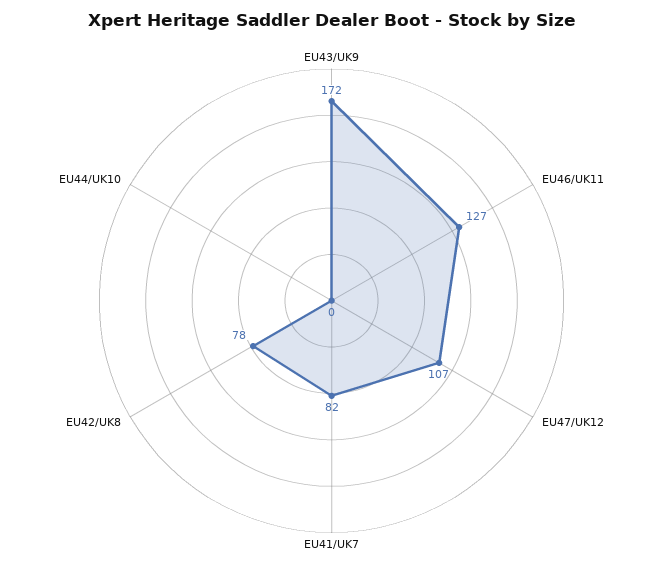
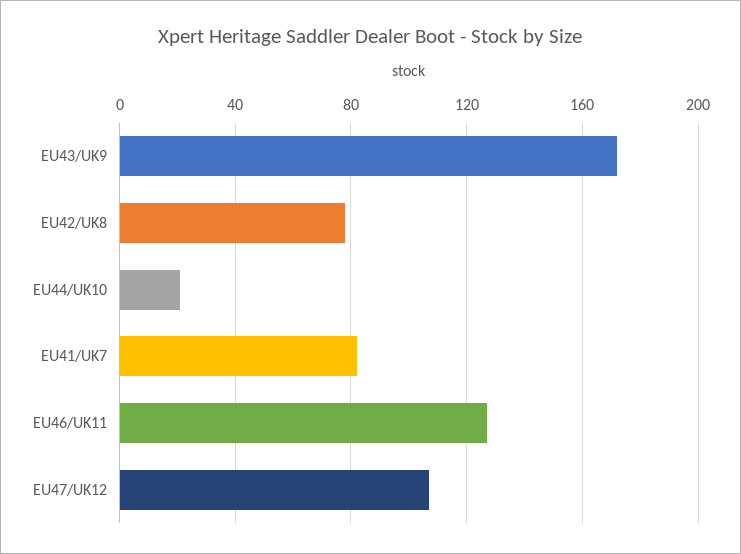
  {
    "EU43/UK9": 172,
    "EU46/UK11": 127,
    "EU47/UK12": 107,
    "EU41/UK7": 82,
    "EU42/UK8": 78,
-   "EU44/UK10": 0
+   "EU44/UK10": 20
  }

